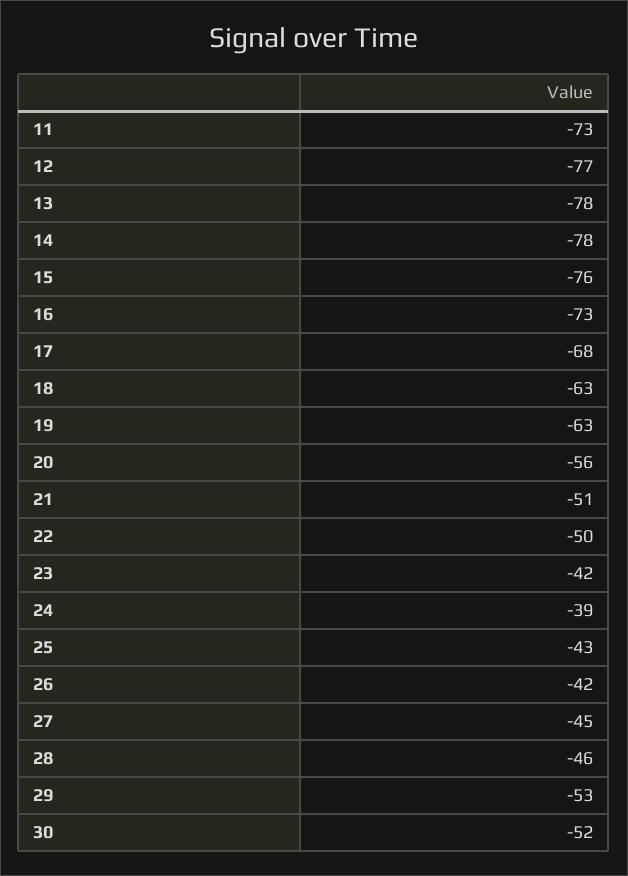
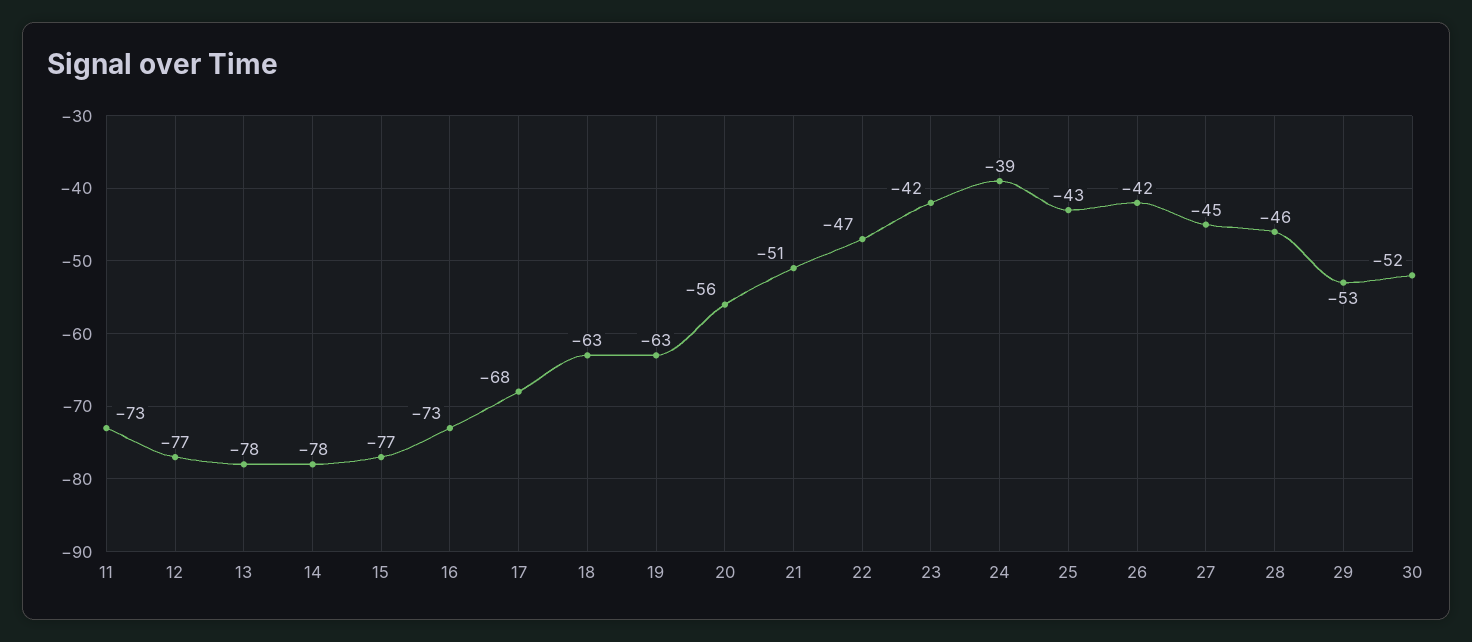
  {
    "11": -73,
    "12": -77,
    "13": -78,
    "14": -78,
-   "15": -76,
+   "15": -77,
    "16": -73,
    "17": -68,
    "18": -63,
    "19": -63,
    "20": -56,
    "21": -51,
-   "22": -50,
+   "22": -47,
    "23": -42,
    "24": -39,
    "25": -43,
    "26": -42,
    "27": -45,
    "28": -46,
    "29": -53,
    "30": -52
  }

